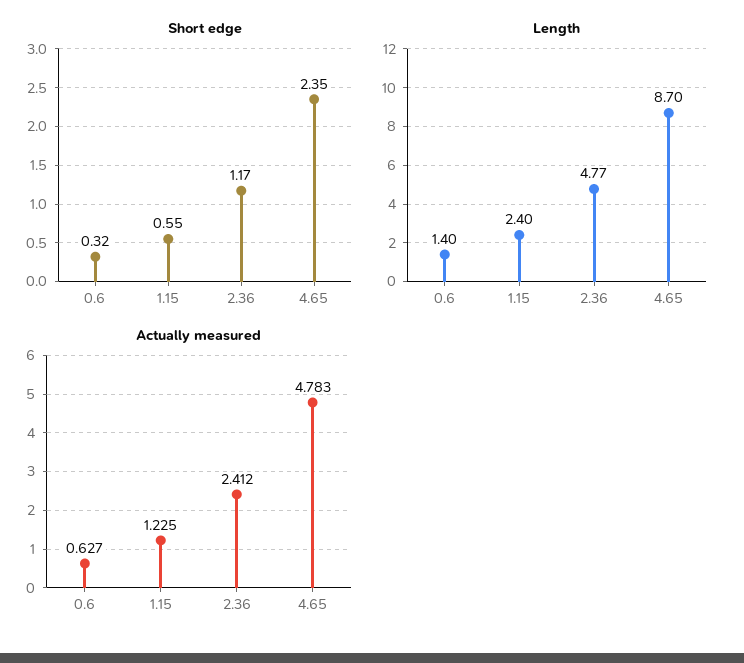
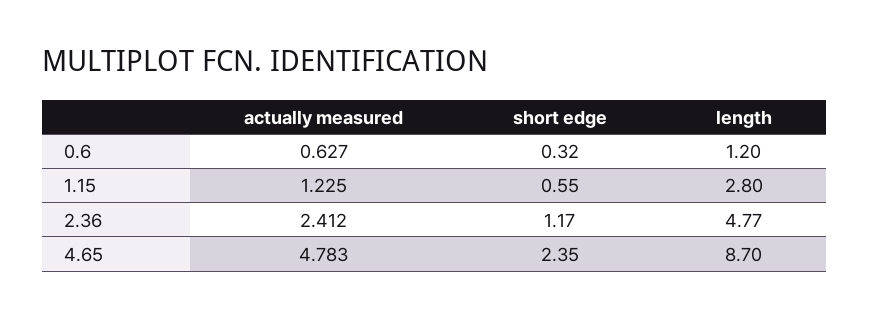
  {
    "Short edge": {
      "0.6": 0.32,
      "1.15": 0.55,
      "2.36": 1.17,
      "4.65": 2.35
    },
    "Length": {
-     "0.6": 1.4,
+     "0.6": 1.2,
-     "1.15": 2.4,
+     "1.15": 2.8,
      "2.36": 4.77,
      "4.65": 8.7
    },
    "Actually measured": {
      "0.6": 0.627,
      "1.15": 1.225,
      "2.36": 2.412,
      "4.65": 4.783
    }
  }

